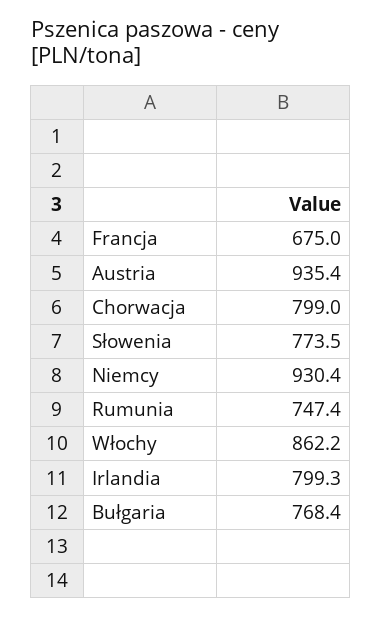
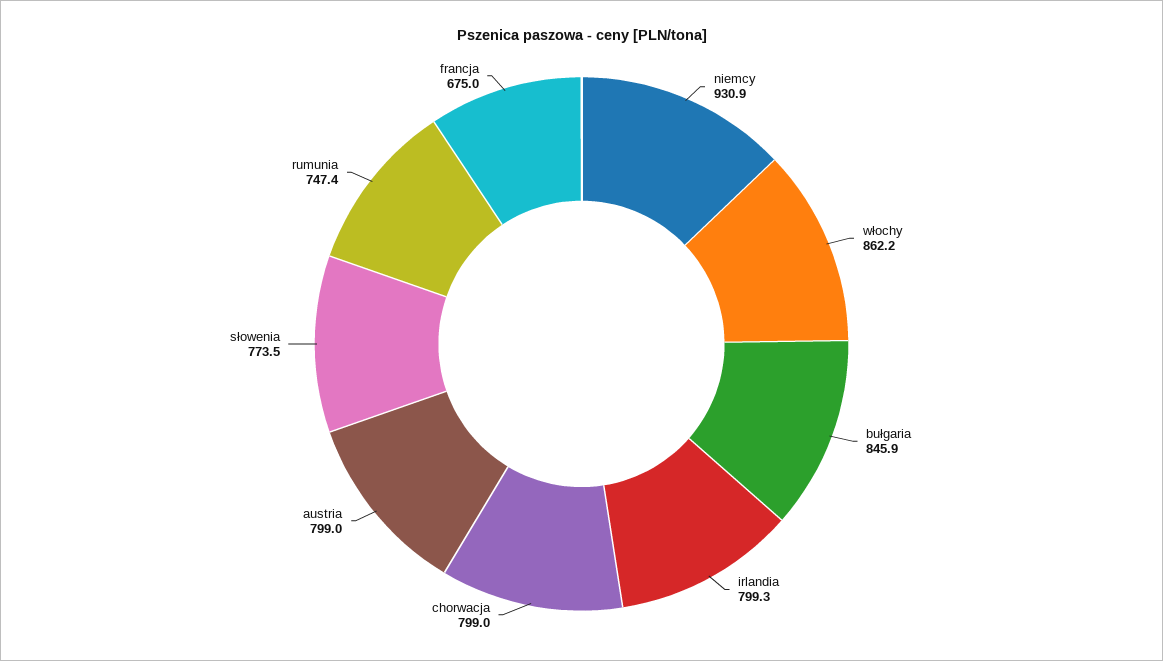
  {
    "Francja": 675,
-   "Austria": 935.4,
+   "Austria": 799,
    "Chorwacja": 799,
    "Słowenia": 773.5,
-   "Niemcy": 930.4,
+   "Niemcy": 930.9,
    "Rumunia": 747.4,
    "Włochy": 862.2,
    "Irlandia": 799.3,
-   "Bułgaria": 768.4
+   "Bułgaria": 845.9
  }

